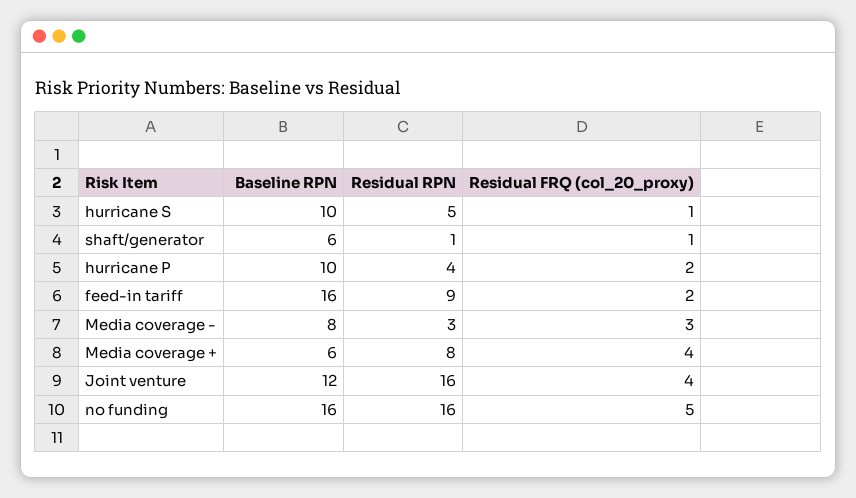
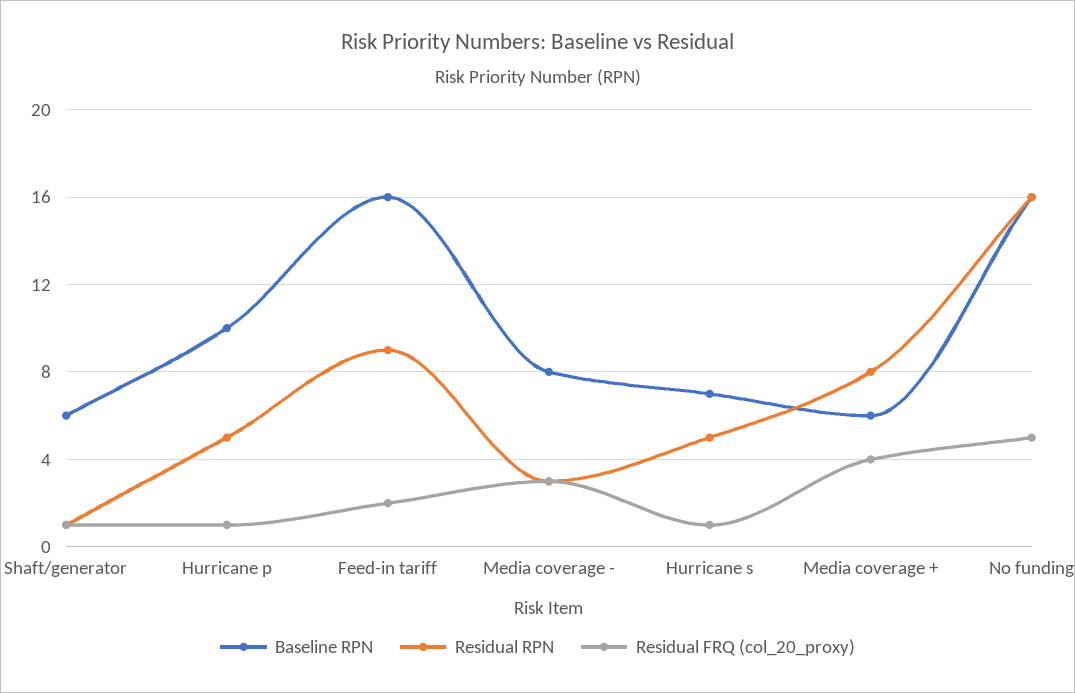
  {
    "Baseline RPN": {
-     "hurricane S": 10,
+     "hurricane S": 7,
      "shaft/generator": 6,
      "hurricane P": 10,
      "feed-in tariff": 16,
      "Media coverage -": 8,
      "Media coverage +": 6,
-     "Joint venture": 12,
      "no funding": 16
    },
    "Residual RPN": {
      "hurricane S": 5,
      "shaft/generator": 1,
-     "hurricane P": 4,
+     "hurricane P": 5,
      "feed-in tariff": 9,
      "Media coverage -": 3,
      "Media coverage +": 8,
-     "Joint venture": 16,
      "no funding": 16
    },
    "Residual FRQ (col_20_proxy)": {
      "hurricane S": 1,
      "shaft/generator": 1,
-     "hurricane P": 2,
+     "hurricane P": 1,
      "feed-in tariff": 2,
      "Media coverage -": 3,
      "Media coverage +": 4,
-     "Joint venture": 4,
      "no funding": 5
    }
  }

